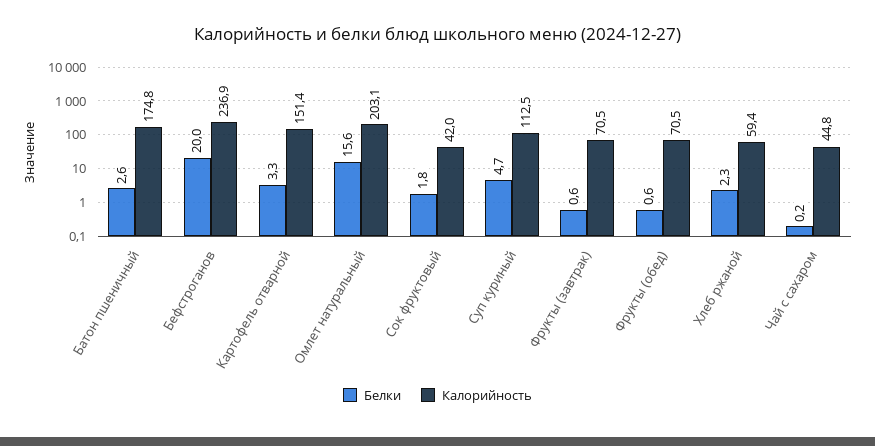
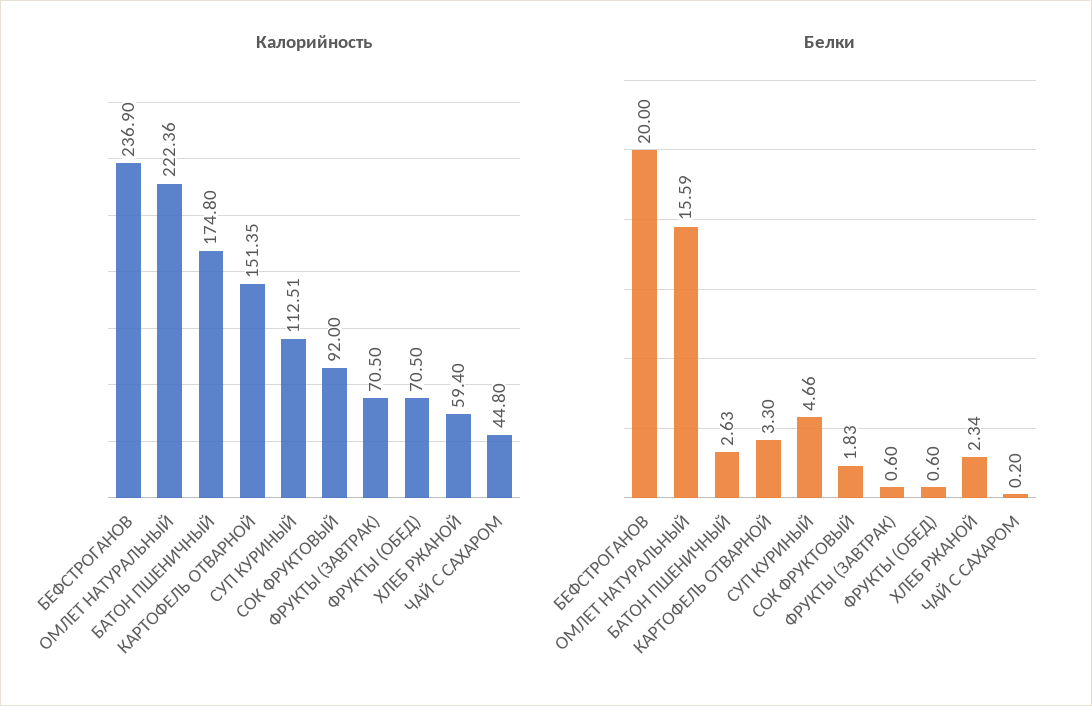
  {
    "Белки": {
      "Батон пшеничный": 2.63,
      "Бефстроганов": 20,
      "Картофель отварной": 3.3,
      "Омлет натуральный": 15.59,
      "Сок фруктовый": 1.83,
      "Суп куриный": 4.66,
      "Фрукты (завтрак)": 0.6,
      "Фрукты (обед)": 0.6,
      "Хлеб ржаной": 2.34,
      "Чай с сахаром": 0.2
    },
    "Калорийность": {
      "Батон пшеничный": 174.8,
      "Бефстроганов": 236.9,
      "Картофель отварной": 151.35,
-     "Омлет натуральный": 203.1,
+     "Омлет натуральный": 222.36,
-     "Сок фруктовый": 42,
+     "Сок фруктовый": 92,
      "Суп куриный": 112.51,
      "Фрукты (завтрак)": 70.5,
      "Фрукты (обед)": 70.5,
      "Хлеб ржаной": 59.4,
      "Чай с сахаром": 44.8
    }
  }

